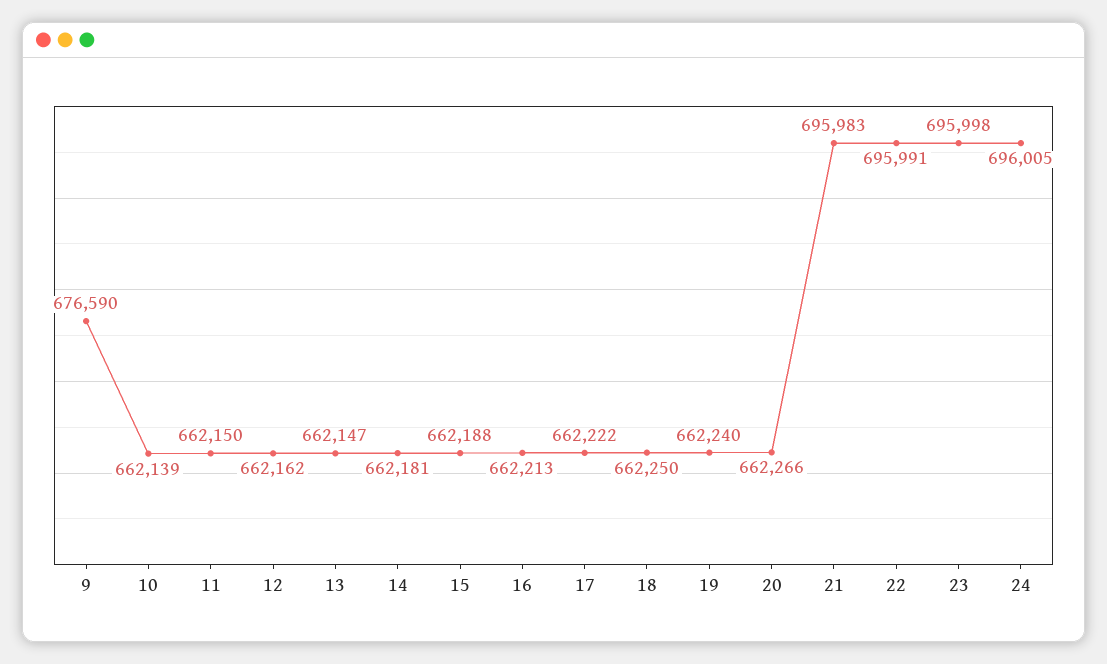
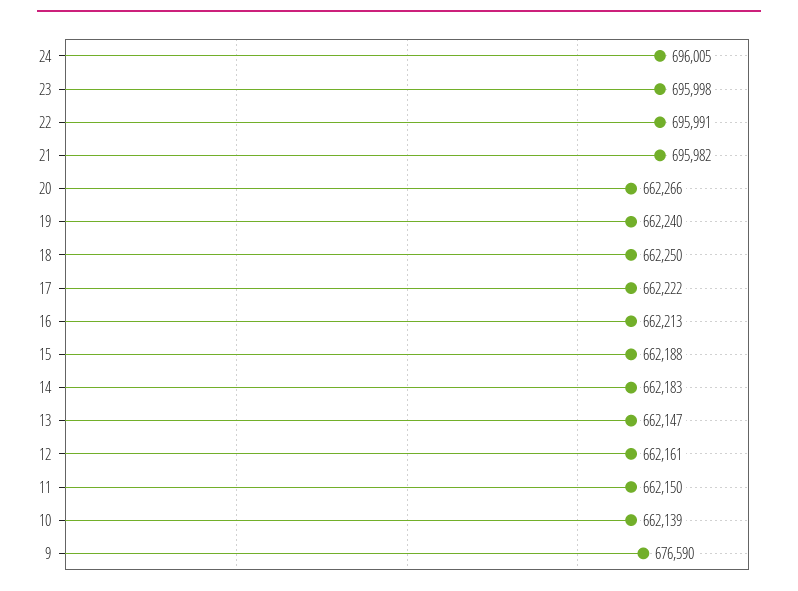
  {
    "9": 676590,
    "10": 662139,
    "11": 662150,
-   "12": 662162,
+   "12": 662161,
    "13": 662147,
-   "14": 662181,
+   "14": 662183,
    "15": 662188,
    "16": 662213,
    "17": 662222,
    "18": 662250,
    "19": 662240,
    "20": 662266,
-   "21": 695983,
+   "21": 695982,
    "22": 695991,
    "23": 695998,
    "24": 696005
  }

